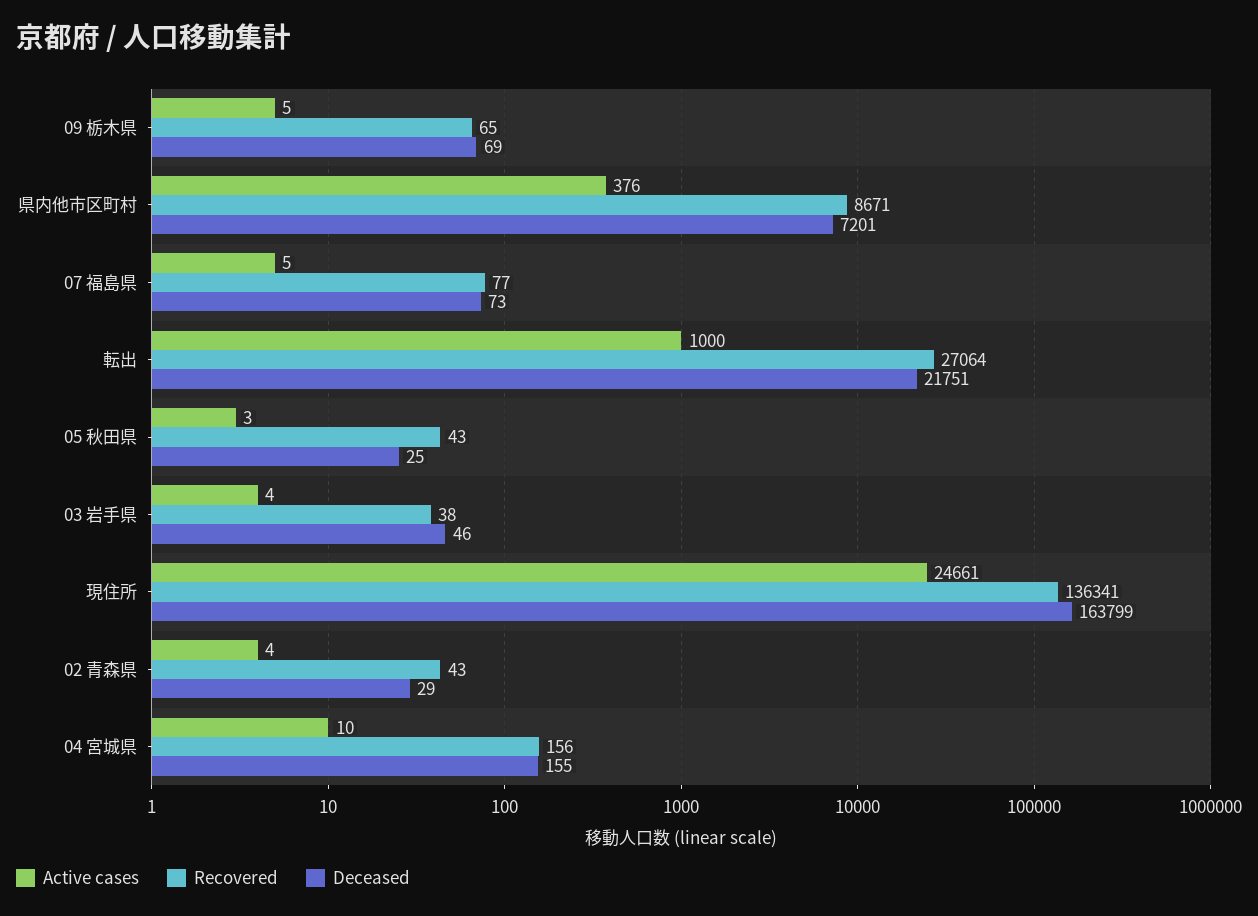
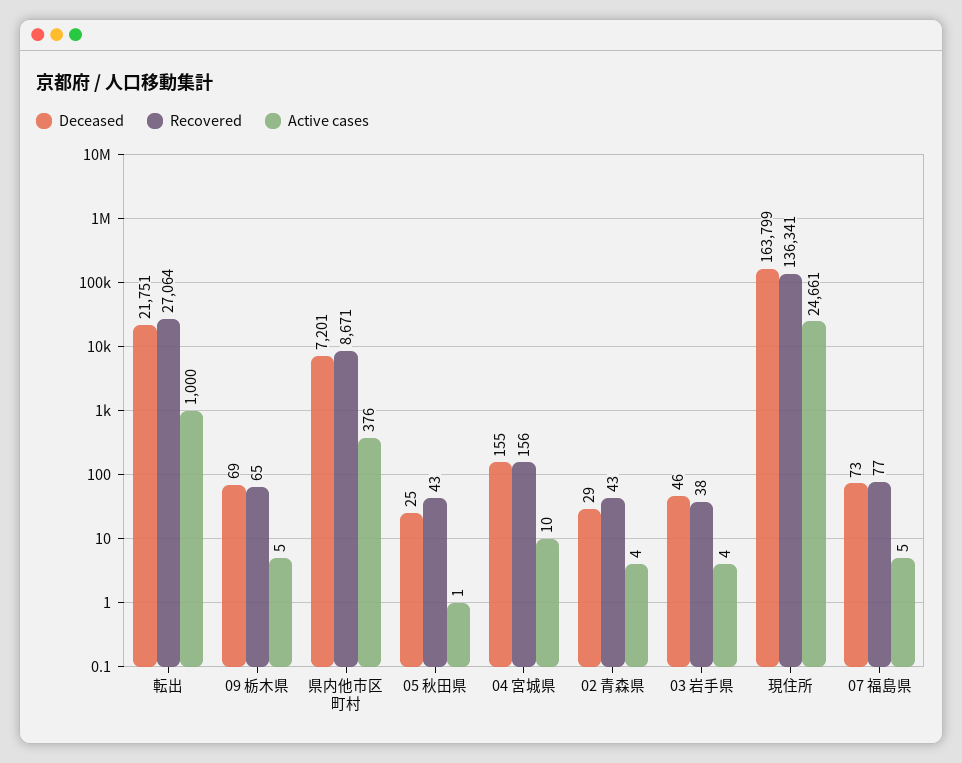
  {
    "Active cases": {
      "09 栃木県": 5,
      "県内他市区町村": 376,
      "07 福島県": 5,
      "転出": 1000,
-     "05 秋田県": 3,
+     "05 秋田県": 1,
      "03 岩手県": 4,
      "現住所": 24661,
      "02 青森県": 4,
      "04 宮城県": 10
    },
    "Recovered": {
      "09 栃木県": 65,
      "県内他市区町村": 8671,
      "07 福島県": 77,
      "転出": 27064,
      "05 秋田県": 43,
      "03 岩手県": 38,
      "現住所": 136341,
      "02 青森県": 43,
      "04 宮城県": 156
    },
    "Deceased": {
      "09 栃木県": 69,
      "県内他市区町村": 7201,
      "07 福島県": 73,
      "転出": 21751,
      "05 秋田県": 25,
      "03 岩手県": 46,
      "現住所": 163799,
      "02 青森県": 29,
      "04 宮城県": 155
    }
  }

